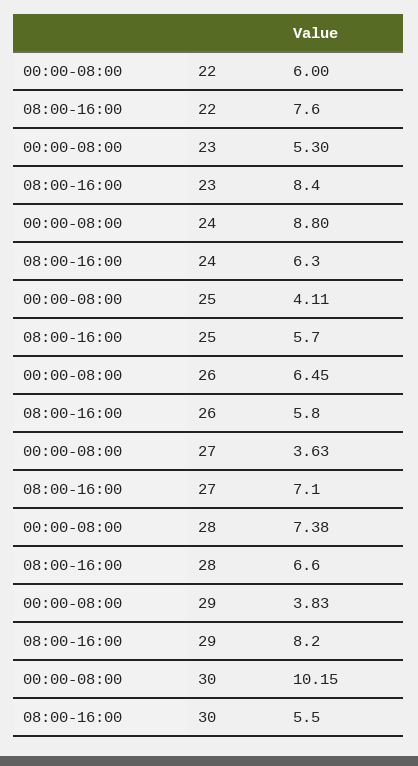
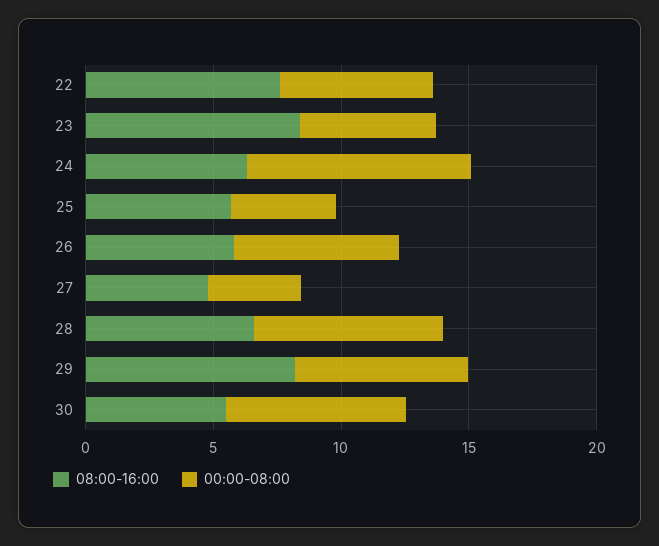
  {
    "00:00-08:00": {
      "22": 6,
      "23": 5.3,
      "24": 8.8,
      "25": 4.11,
      "26": 6.45,
      "27": 3.63,
      "28": 7.38,
-     "29": 3.83,
+     "29": 7,
-     "30": 10.15
+     "30": 7
    },
    "08:00-16:00": {
      "22": 7.6,
      "23": 8.4,
      "24": 6.3,
      "25": 5.7,
      "26": 5.8,
-     "27": 7.1,
+     "27": 5,
      "28": 6.6,
      "29": 8.2,
      "30": 5.5
    }
  }

